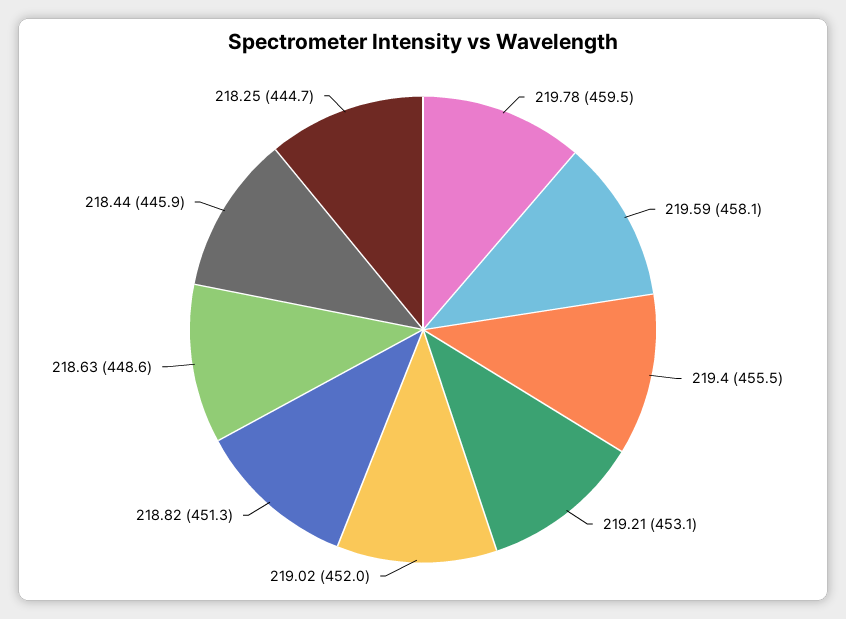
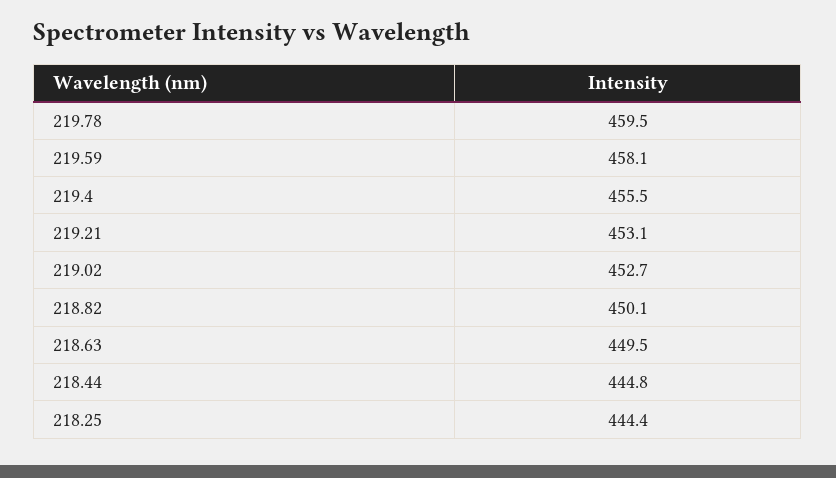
  {
    "219.78": 459.5,
    "219.59": 458.1,
    "219.4": 455.5,
    "219.21": 453.1,
-   "219.02": 452,
+   "219.02": 452.7,
-   "218.82": 451.3,
+   "218.82": 450.1,
-   "218.63": 448.6,
+   "218.63": 449.5,
-   "218.44": 445.9,
+   "218.44": 444.8,
-   "218.25": 444.7
+   "218.25": 444.4
  }

